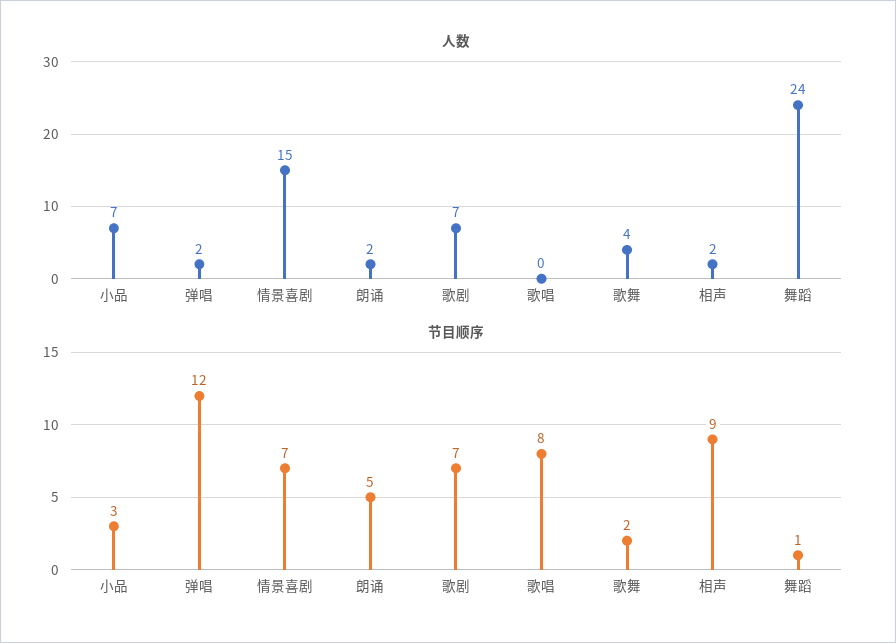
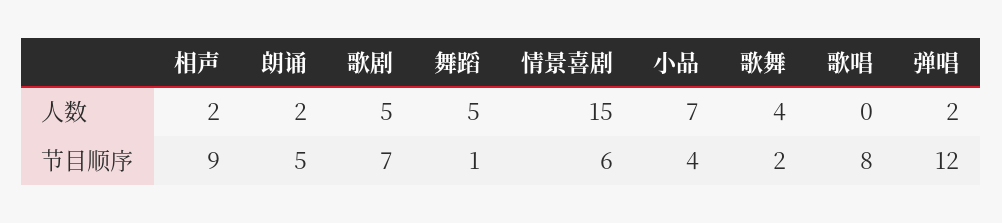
  {
    "人数": {
      "小品": 7,
      "弹唱": 2,
      "情景喜剧": 15,
      "朗诵": 2,
-     "歌剧": 7,
+     "歌剧": 5,
      "歌唱": 0,
      "歌舞": 4,
      "相声": 2,
-     "舞蹈": 24
+     "舞蹈": 5
    },
    "节目顺序": {
-     "小品": 3,
+     "小品": 4,
      "弹唱": 12,
-     "情景喜剧": 7,
+     "情景喜剧": 6,
      "朗诵": 5,
      "歌剧": 7,
      "歌唱": 8,
      "歌舞": 2,
      "相声": 9,
      "舞蹈": 1
    }
  }

